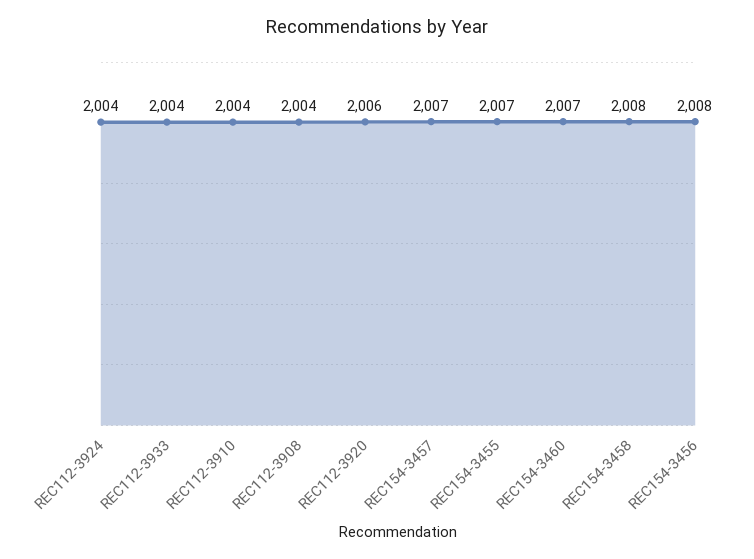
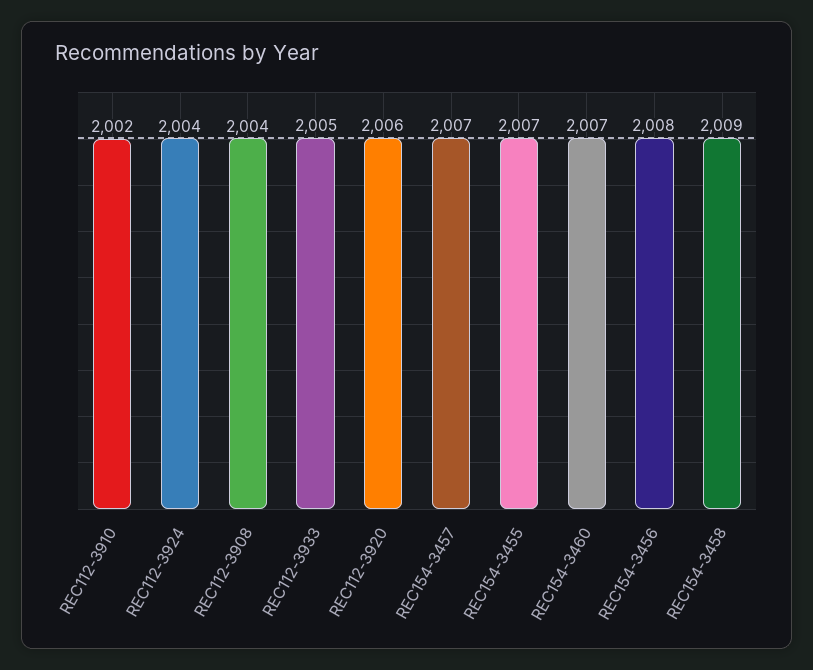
  {
    "REC112-3924": 2004,
-   "REC112-3933": 2004,
+   "REC112-3933": 2005,
-   "REC112-3910": 2004,
+   "REC112-3910": 2002,
    "REC112-3908": 2004,
    "REC112-3920": 2006,
    "REC154-3457": 2007,
    "REC154-3455": 2007,
    "REC154-3460": 2007,
-   "REC154-3458": 2008,
+   "REC154-3458": 2009,
    "REC154-3456": 2008
  }

